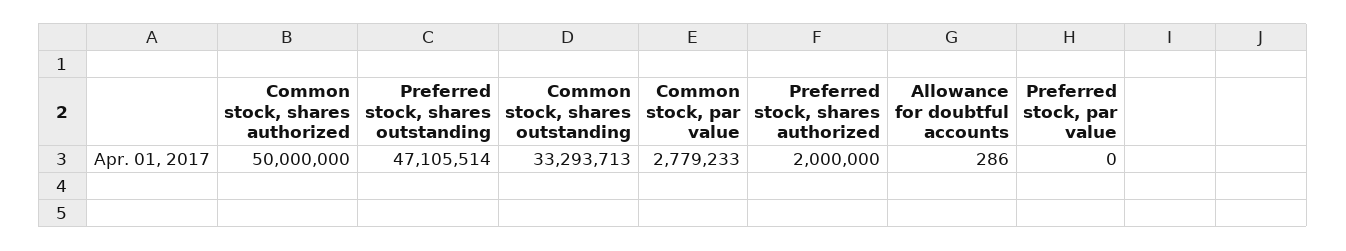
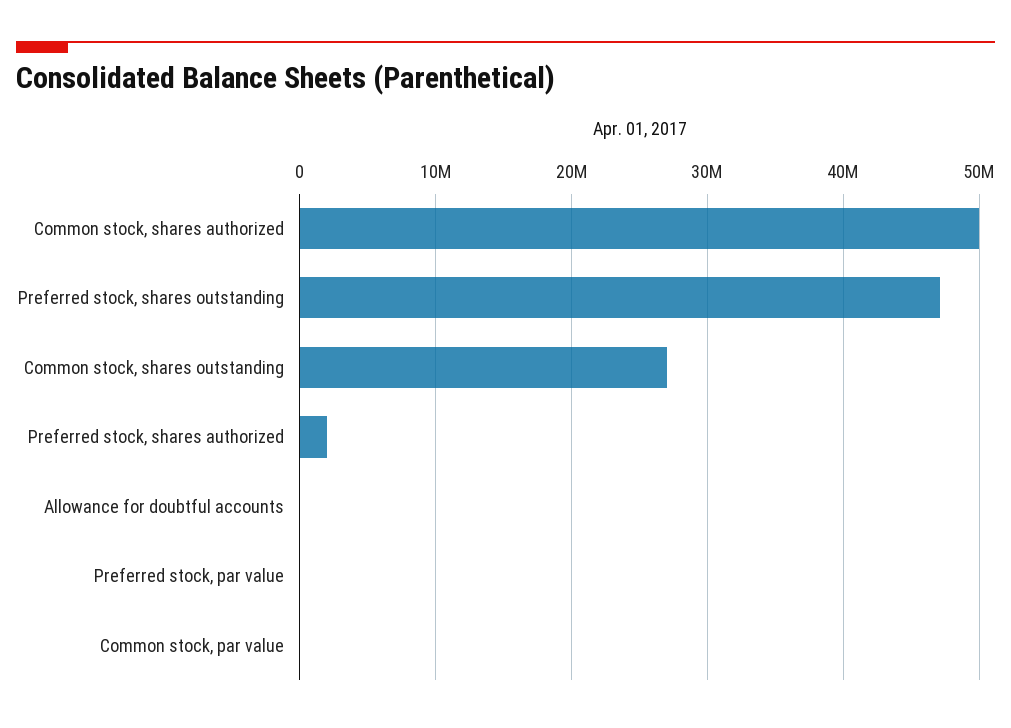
  {
    "Common stock, shares authorized": 50000000,
    "Preferred stock, shares outstanding": 47105514,
-   "Common stock, shares outstanding": 33293713,
+   "Common stock, shares outstanding": 27000000,
-   "Common stock, par value": 2779233,
+   "Common stock, par value": 0,
    "Preferred stock, shares authorized": 2000000,
    "Allowance for doubtful accounts": 286,
    "Preferred stock, par value": 0
  }

